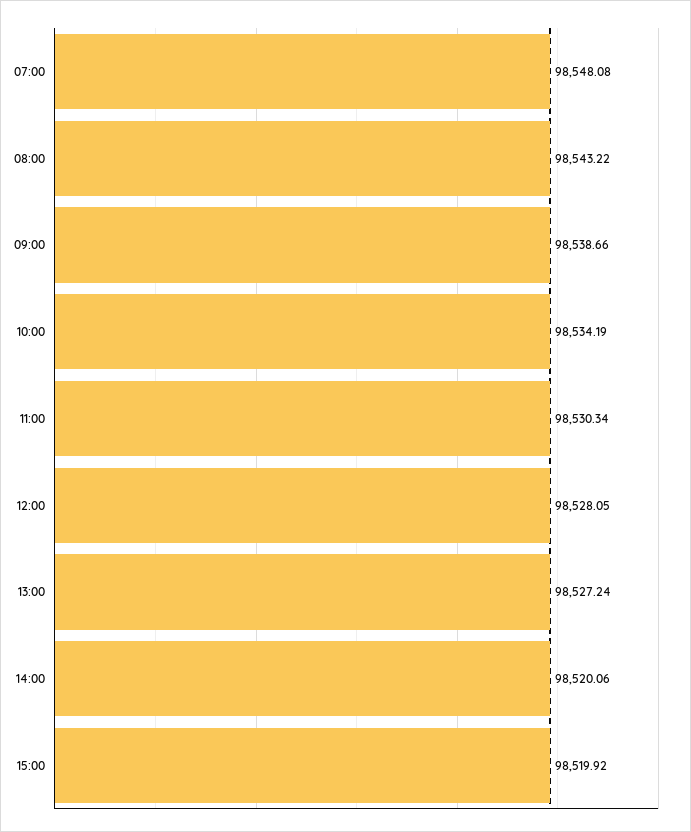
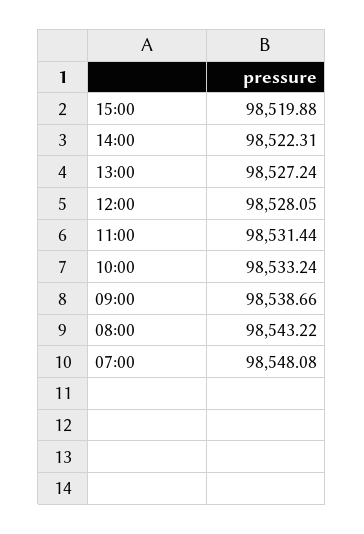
  {
    "07:00": 98548.08,
    "08:00": 98543.22,
    "09:00": 98538.66,
-   "10:00": 98534.19,
+   "10:00": 98533.24,
-   "11:00": 98530.34,
+   "11:00": 98531.44,
    "12:00": 98528.05,
    "13:00": 98527.24,
-   "14:00": 98520.06,
+   "14:00": 98522.31,
-   "15:00": 98519.92
+   "15:00": 98519.88
  }

